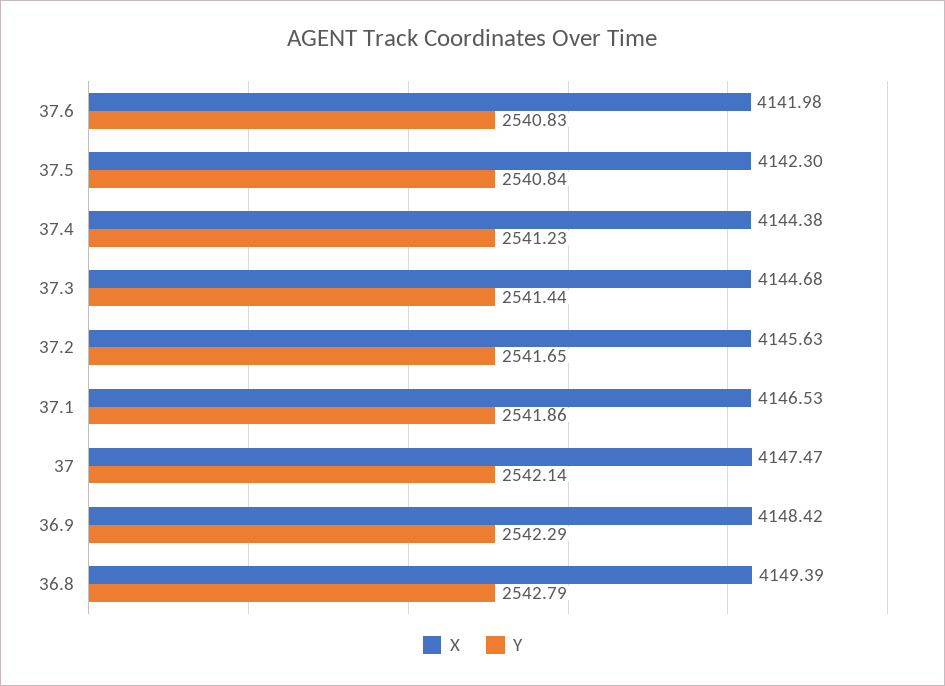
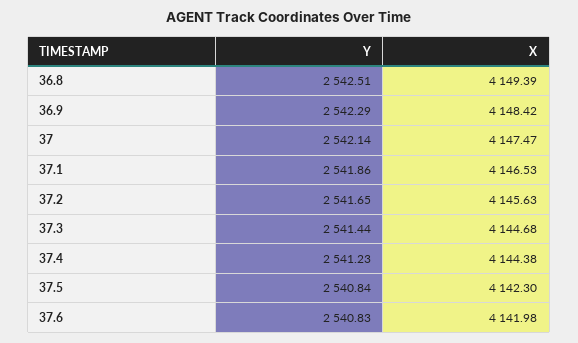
  {
    "X": {
      "37.6": 4141.98,
      "37.5": 4142.3,
      "37.4": 4144.38,
      "37.3": 4144.68,
      "37.2": 4145.63,
      "37.1": 4146.53,
      "37": 4147.47,
      "36.9": 4148.42,
      "36.8": 4149.39
    },
    "Y": {
      "37.6": 2540.83,
      "37.5": 2540.84,
      "37.4": 2541.23,
      "37.3": 2541.44,
      "37.2": 2541.65,
      "37.1": 2541.86,
      "37": 2542.14,
      "36.9": 2542.29,
-     "36.8": 2542.79
+     "36.8": 2542.51
    }
  }

